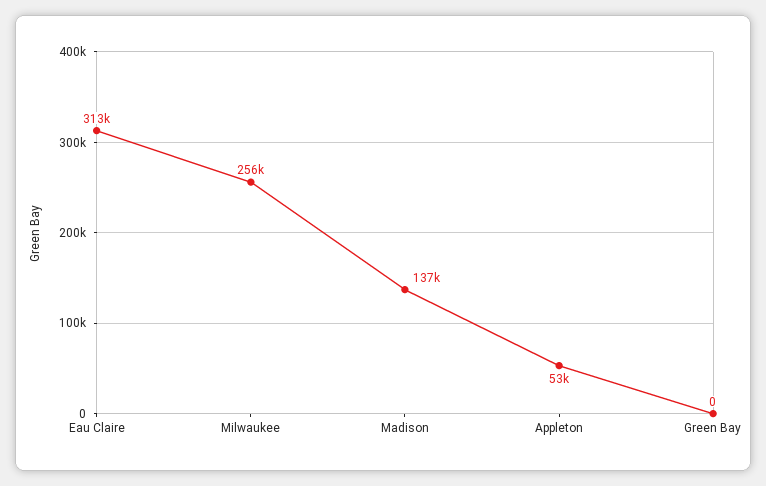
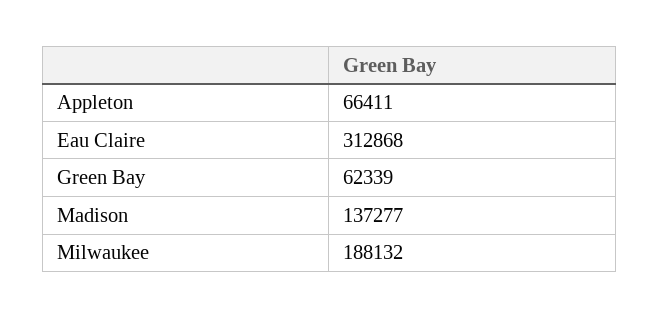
  {
    "Eau Claire": 312868,
-   "Milwaukee": 256000,
+   "Milwaukee": 188132,
    "Madison": 137277,
-   "Appleton": 53000,
+   "Appleton": 66411,
-   "Green Bay": 0
+   "Green Bay": 62339
  }

